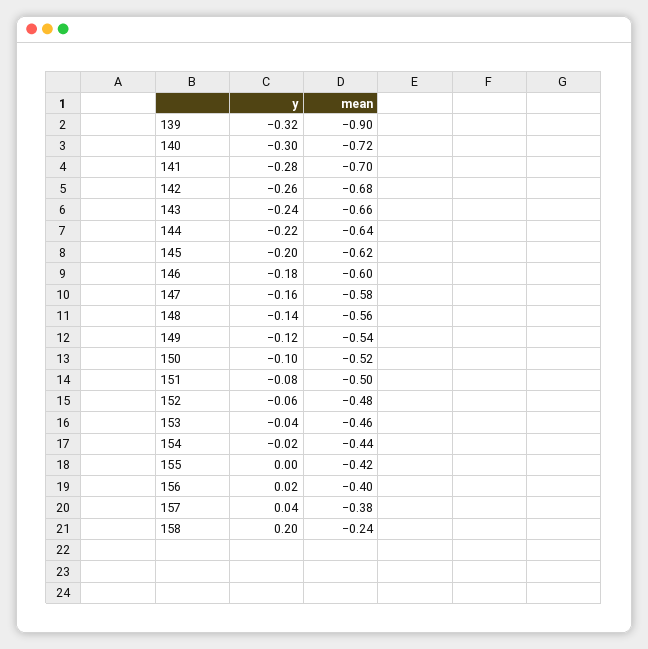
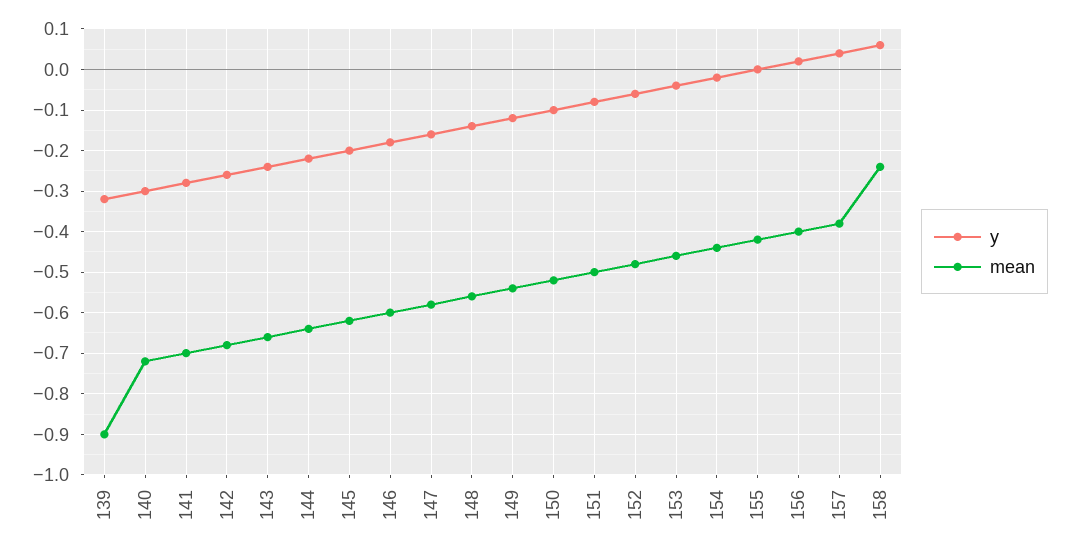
  {
    "y": {
      "139": -0.32,
      "140": -0.3,
      "141": -0.28,
      "142": -0.26,
      "143": -0.24,
      "144": -0.22,
      "145": -0.2,
      "146": -0.18,
      "147": -0.16,
      "148": -0.14,
      "149": -0.12,
      "150": -0.1,
      "151": -0.08,
      "152": -0.06,
      "153": -0.04,
      "154": -0.02,
      "155": 0,
      "156": 0.02,
      "157": 0.04,
-     "158": 0.2
+     "158": 0.05
    },
    "mean": {
      "139": -0.9,
      "140": -0.72,
      "141": -0.7,
      "142": -0.68,
      "143": -0.66,
      "144": -0.64,
      "145": -0.62,
      "146": -0.6,
      "147": -0.58,
      "148": -0.56,
      "149": -0.54,
      "150": -0.52,
      "151": -0.5,
      "152": -0.48,
      "153": -0.46,
      "154": -0.44,
      "155": -0.42,
      "156": -0.4,
      "157": -0.38,
      "158": -0.24
    }
  }

